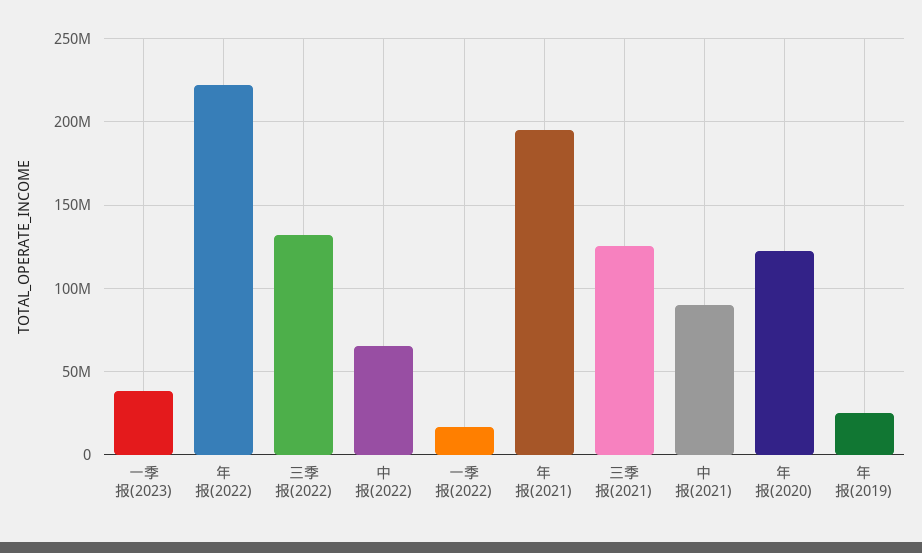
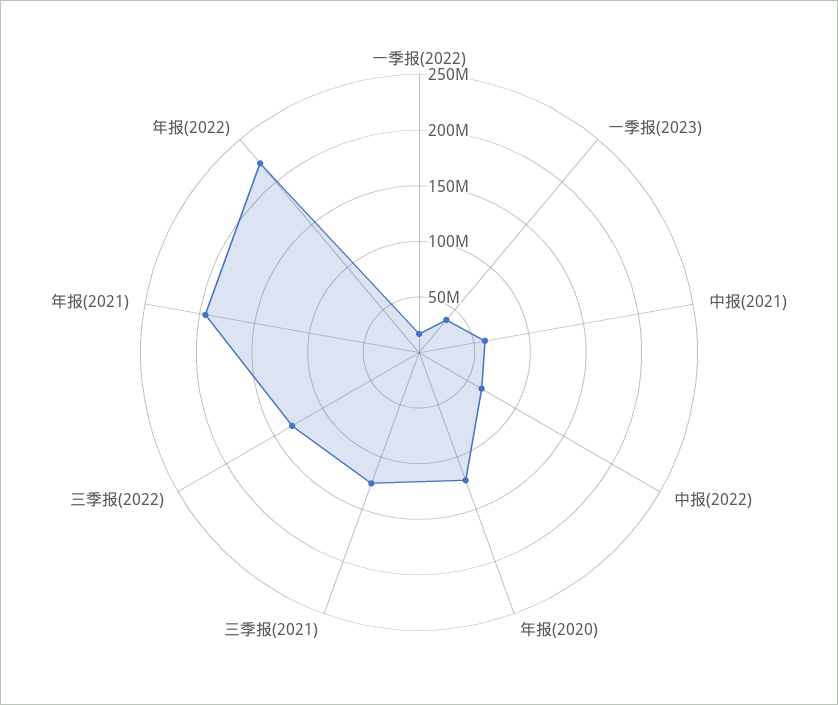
  {
    "一季报(2023)": 40000000,
    "年报(2022)": 220000000,
    "三季报(2022)": 130000000,
    "中报(2022)": 65000000,
    "一季报(2022)": 15000000,
    "年报(2021)": 195000000,
    "三季报(2021)": 125000000,
-   "中报(2021)": 90000000,
+   "中报(2021)": 60000000,
-   "年报(2020)": 120000000,
+   "年报(2020)": 120000000
-   "年报(2019)": 25000000
  }

